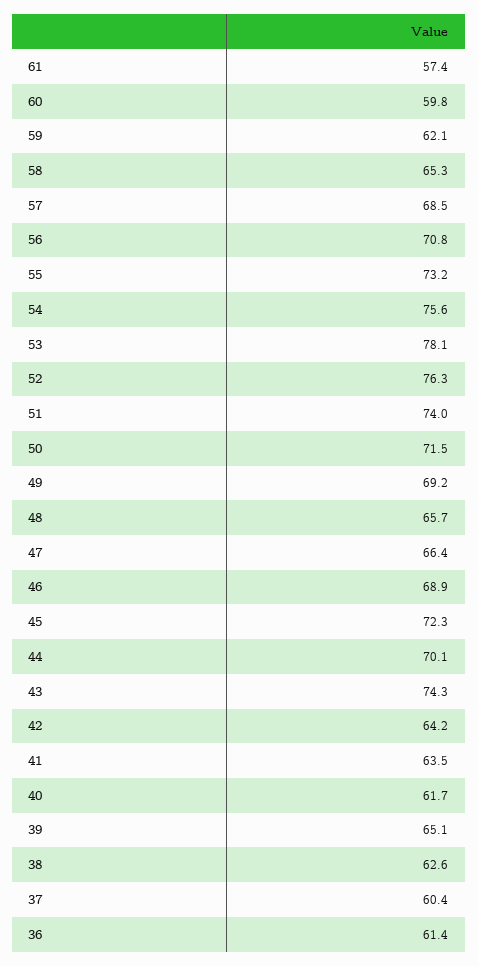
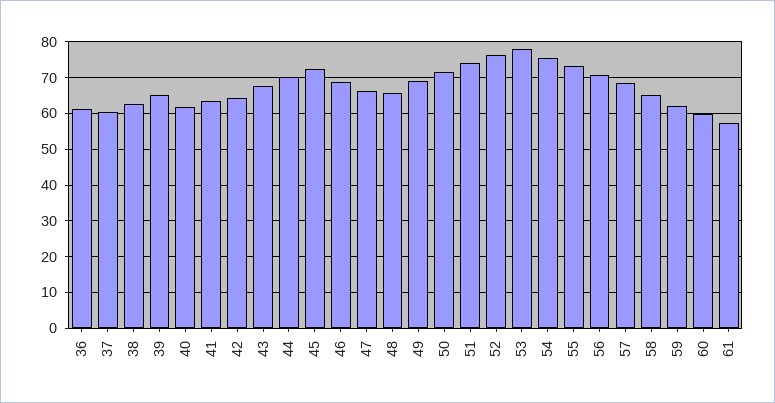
  {
    "61": 57.4,
    "60": 59.8,
    "59": 62.1,
    "58": 65.3,
    "57": 68.5,
    "56": 70.8,
    "55": 73.2,
    "54": 75.6,
    "53": 78.1,
    "52": 76.3,
    "51": 74,
    "50": 71.5,
    "49": 69.2,
    "48": 65.7,
    "47": 66.4,
    "46": 68.9,
    "45": 72.3,
    "44": 70.1,
-   "43": 74.3,
+   "43": 68,
    "42": 64.2,
    "41": 63.5,
    "40": 61.7,
    "39": 65.1,
    "38": 62.6,
    "37": 60.4,
    "36": 61.4
  }

